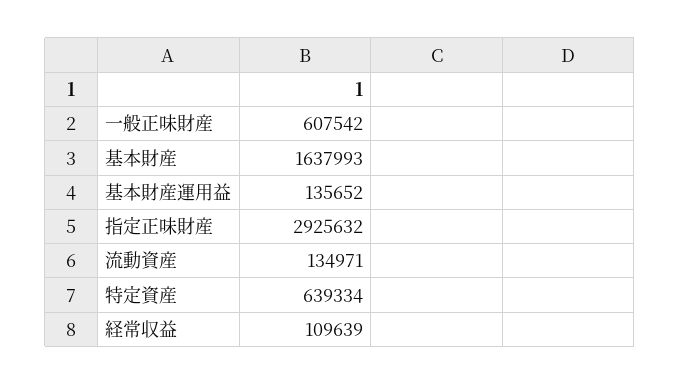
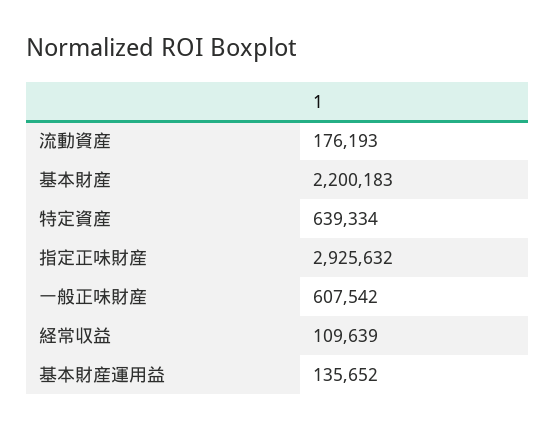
  {
    "一般正味財産": 607542,
-   "基本財産": 1637993,
+   "基本財産": 2200183,
    "基本財産運用益": 135652,
    "指定正味財産": 2925632,
-   "流動資産": 134971,
+   "流動資産": 176193,
    "特定資産": 639334,
    "経常収益": 109639
  }

